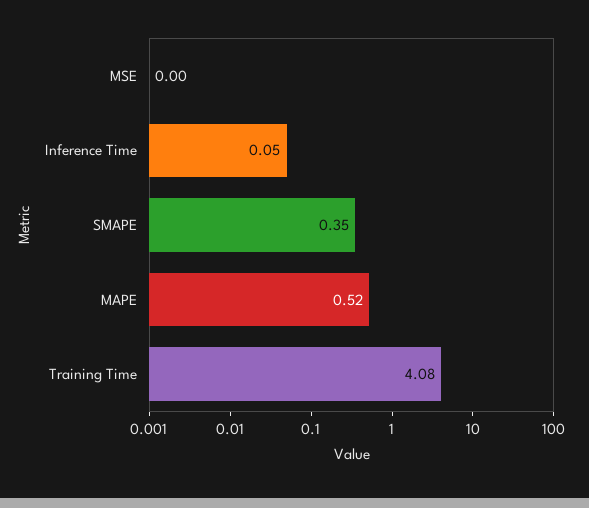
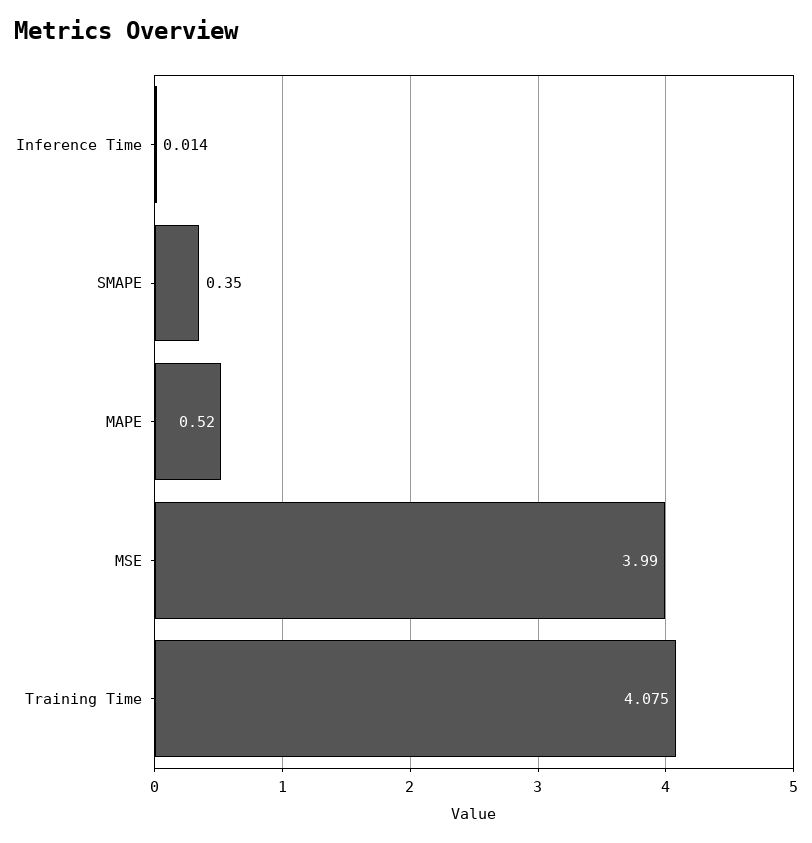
  {
-   "MSE": 0,
+   "MSE": 3.99,
-   "Inference Time": 0.05,
+   "Inference Time": 0.014,
    "SMAPE": 0.35,
    "MAPE": 0.52,
    "Training Time": 4.075
  }

